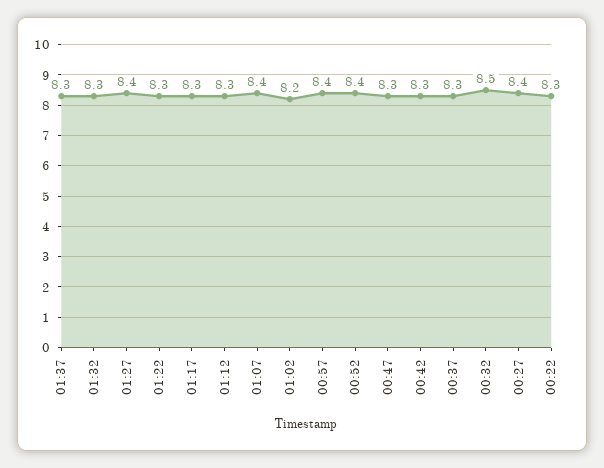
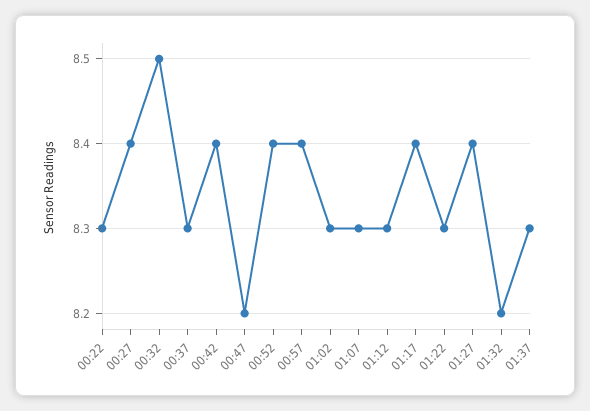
  {
    "01:37": 8.3,
-   "01:32": 8.3,
+   "01:32": 8.2,
    "01:27": 8.4,
    "01:22": 8.3,
-   "01:17": 8.3,
+   "01:17": 8.4,
    "01:12": 8.3,
-   "01:07": 8.4,
+   "01:07": 8.3,
-   "01:02": 8.2,
+   "01:02": 8.3,
    "00:57": 8.4,
    "00:52": 8.4,
-   "00:47": 8.3,
+   "00:47": 8.2,
-   "00:42": 8.3,
+   "00:42": 8.4,
    "00:37": 8.3,
    "00:32": 8.5,
    "00:27": 8.4,
    "00:22": 8.3
  }

